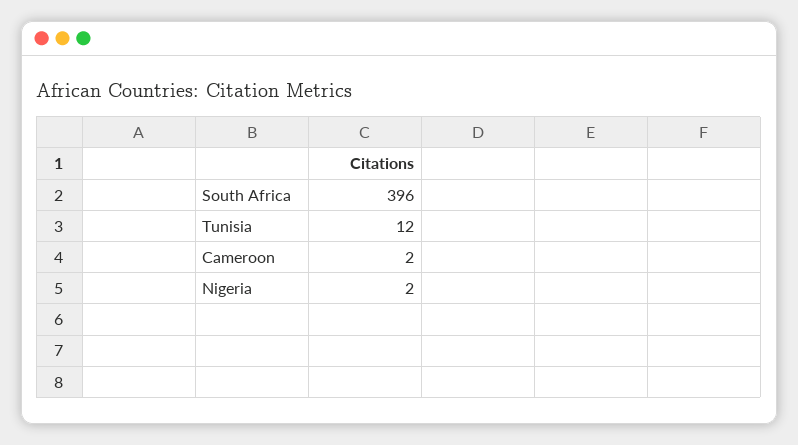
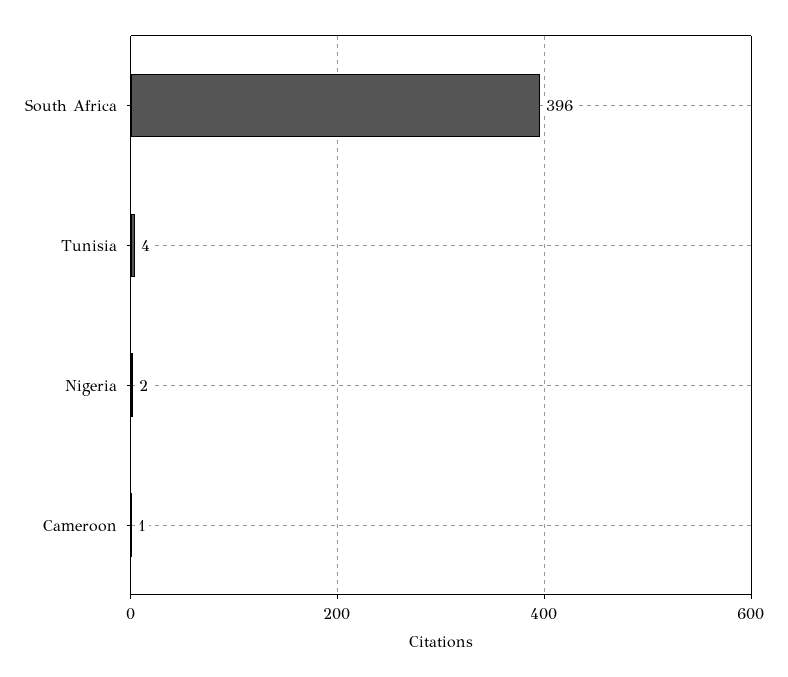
  {
    "South Africa": 396,
-   "Tunisia": 12,
+   "Tunisia": 4,
-   "Cameroon": 2,
+   "Cameroon": 1,
    "Nigeria": 2
  }

